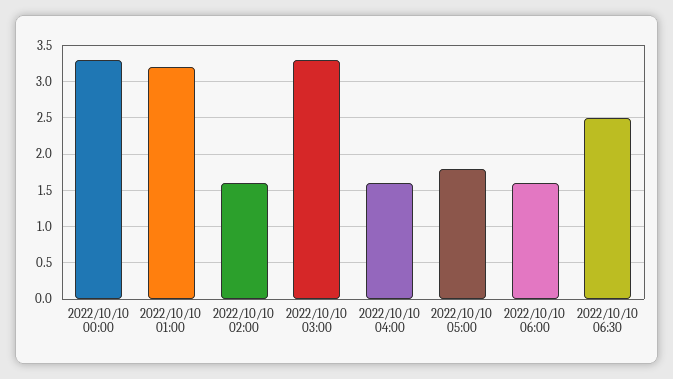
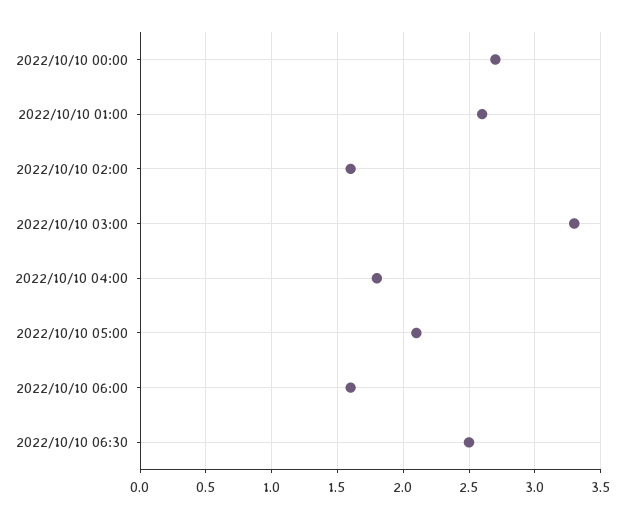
  {
-   "2022/10/10 00:00": 3.3,
+   "2022/10/10 00:00": 2.7,
-   "2022/10/10 01:00": 3.2,
+   "2022/10/10 01:00": 2.6,
    "2022/10/10 02:00": 1.6,
    "2022/10/10 03:00": 3.3,
-   "2022/10/10 04:00": 1.6,
+   "2022/10/10 04:00": 1.8,
-   "2022/10/10 05:00": 1.8,
+   "2022/10/10 05:00": 2.1,
    "2022/10/10 06:00": 1.6,
    "2022/10/10 06:30": 2.5
  }

